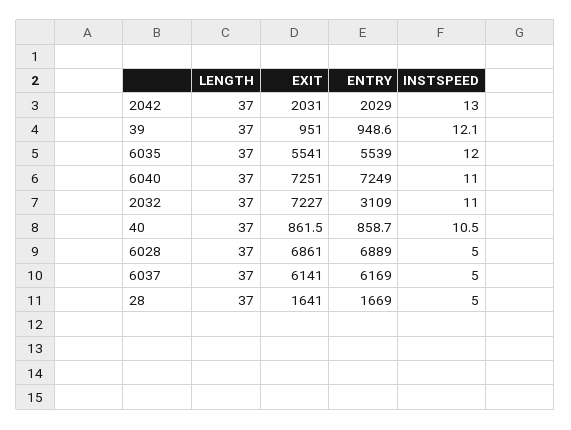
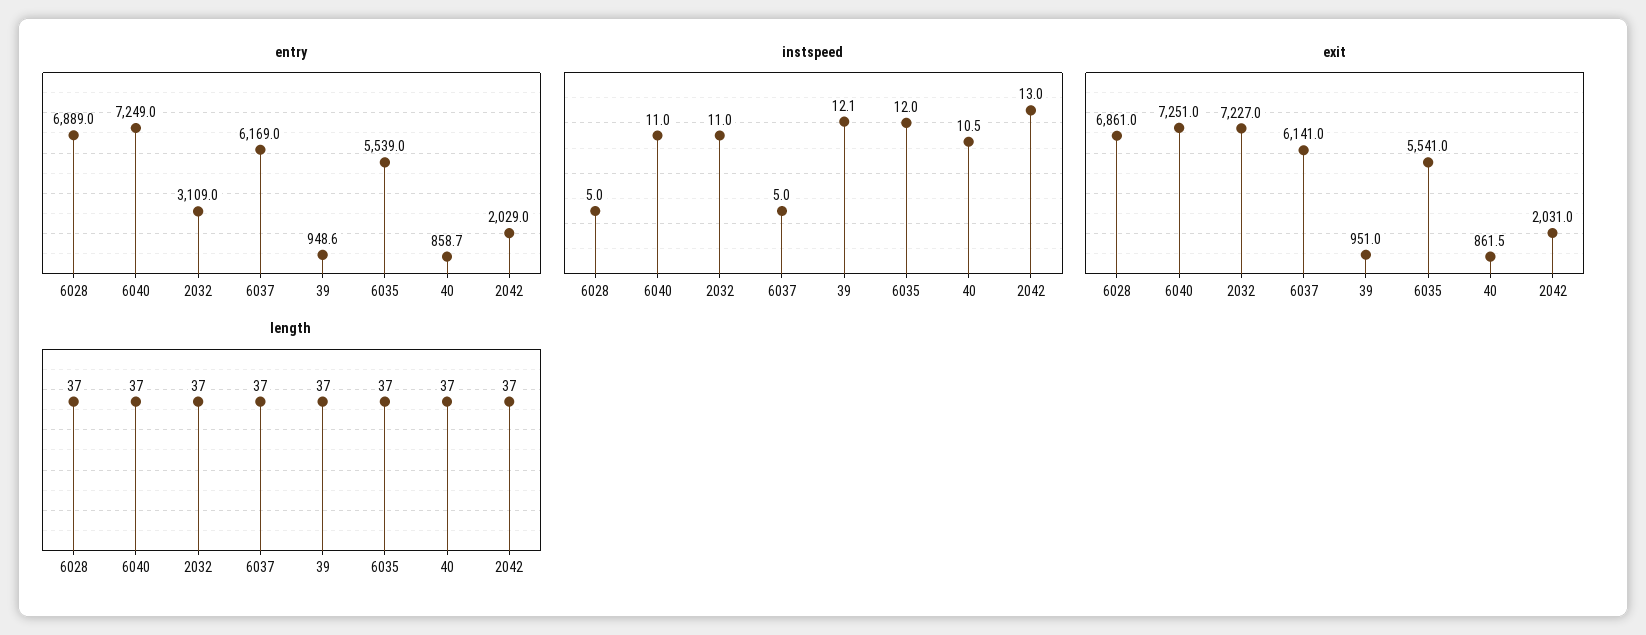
  {
    "LENGTH": {
      "2042": 37,
      "39": 37,
      "6035": 37,
      "6040": 37,
      "2032": 37,
      "40": 37,
      "6028": 37,
-     "6037": 37,
+     "6037": 37
-     "28": 37
    },
    "EXIT": {
      "2042": 2031,
      "39": 951,
      "6035": 5541,
      "6040": 7251,
      "2032": 7227,
      "40": 861.5,
      "6028": 6861,
-     "6037": 6141,
+     "6037": 6141
-     "28": 1641
    },
    "ENTRY": {
      "2042": 2029,
      "39": 948.6,
      "6035": 5539,
      "6040": 7249,
      "2032": 3109,
      "40": 858.7,
      "6028": 6889,
-     "6037": 6169,
+     "6037": 6169
-     "28": 1669
    },
    "INSTSPEED": {
      "2042": 13,
      "39": 12.1,
      "6035": 12,
      "6040": 11,
      "2032": 11,
      "40": 10.5,
      "6028": 5,
-     "6037": 5,
+     "6037": 5
-     "28": 5
    }
  }

